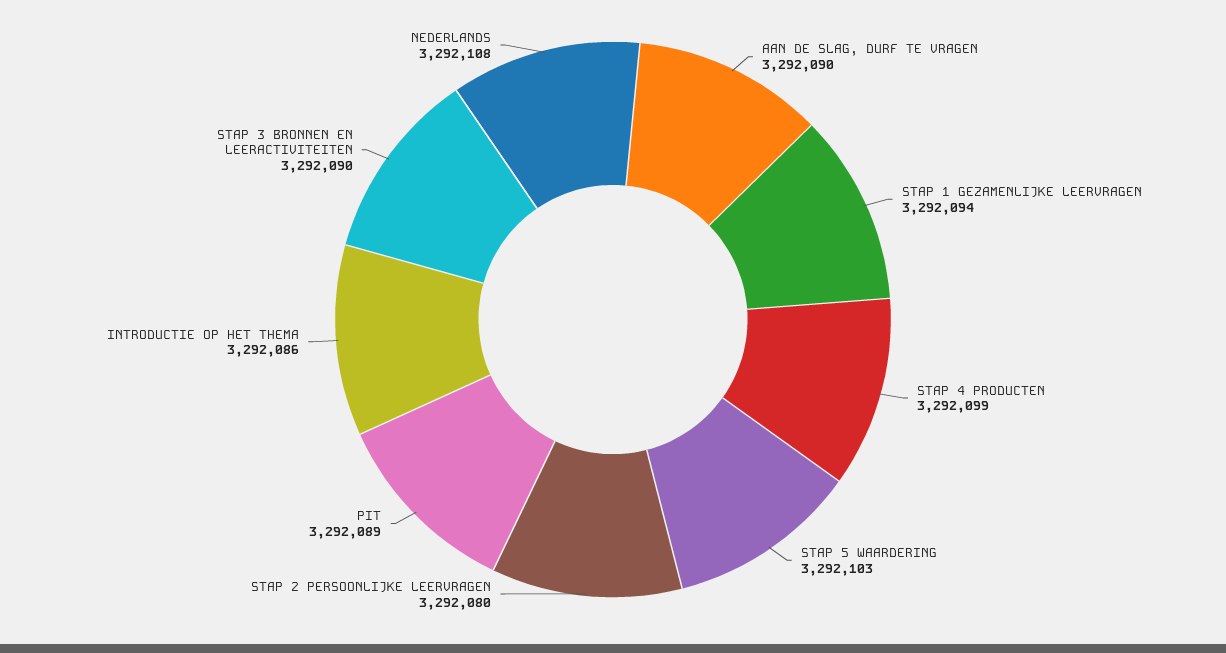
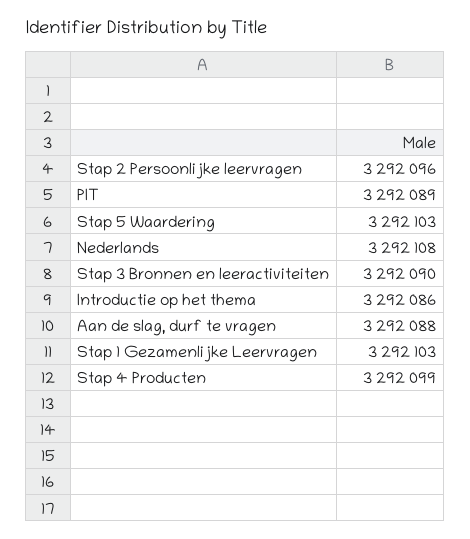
  {
-   "AAN DE SLAG, DURF TE VRAGEN": 3292090,
+   "AAN DE SLAG, DURF TE VRAGEN": 3292088,
-   "STAP 1 GEZAMENLIJKE LEERVRAGEN": 3292094,
+   "STAP 1 GEZAMENLIJKE LEERVRAGEN": 3292103,
    "STAP 4 PRODUCTEN": 3292099,
    "STAP 5 WAARDERING": 3292103,
-   "STAP 2 PERSOONLIJKE LEERVRAGEN": 3292080,
+   "STAP 2 PERSOONLIJKE LEERVRAGEN": 3292096,
    "PIT": 3292089,
    "INTRODUCTIE OP HET THEMA": 3292086,
    "STAP 3 BRONNEN EN LEERACTIVITEITEN": 3292090,
    "NEDERLANDS": 3292108
  }

